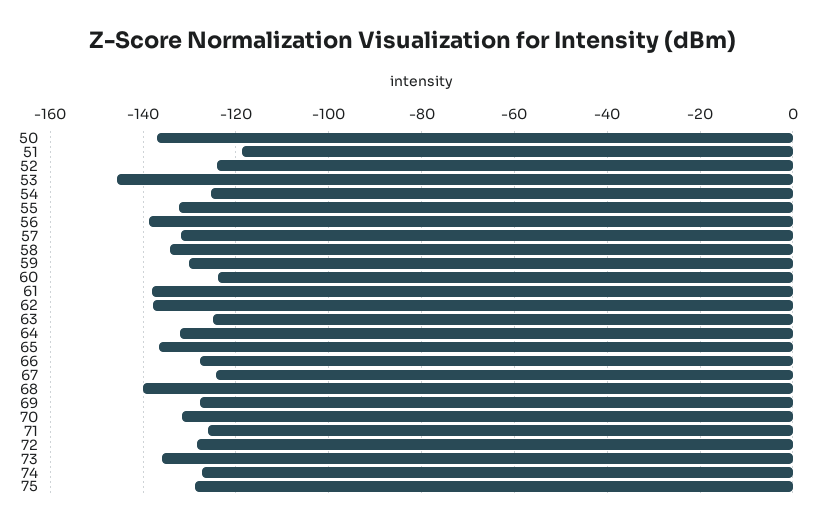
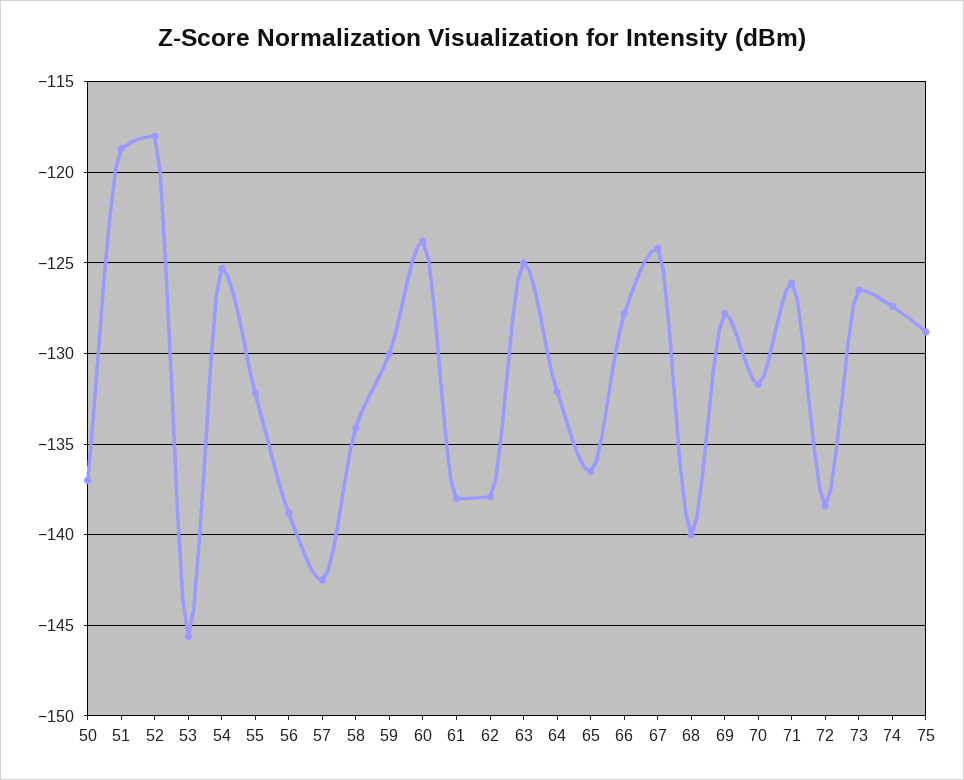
  {
    "50": -137,
    "51": -118.5,
-   "52": -124,
+   "52": -118,
    "53": -145.5,
    "54": -125.5,
    "55": -132,
    "56": -139,
-   "57": -132,
+   "57": -142.5,
    "58": -134,
    "59": -130,
    "60": -124,
    "61": -138,
    "62": -138,
    "63": -125,
    "64": -132,
    "65": -136.5,
    "66": -128,
    "67": -124,
    "68": -140,
    "69": -128,
    "70": -131.5,
    "71": -126,
-   "72": -128,
+   "72": -138.5,
-   "73": -136,
+   "73": -126.5,
    "74": -127.5,
    "75": -129
  }

